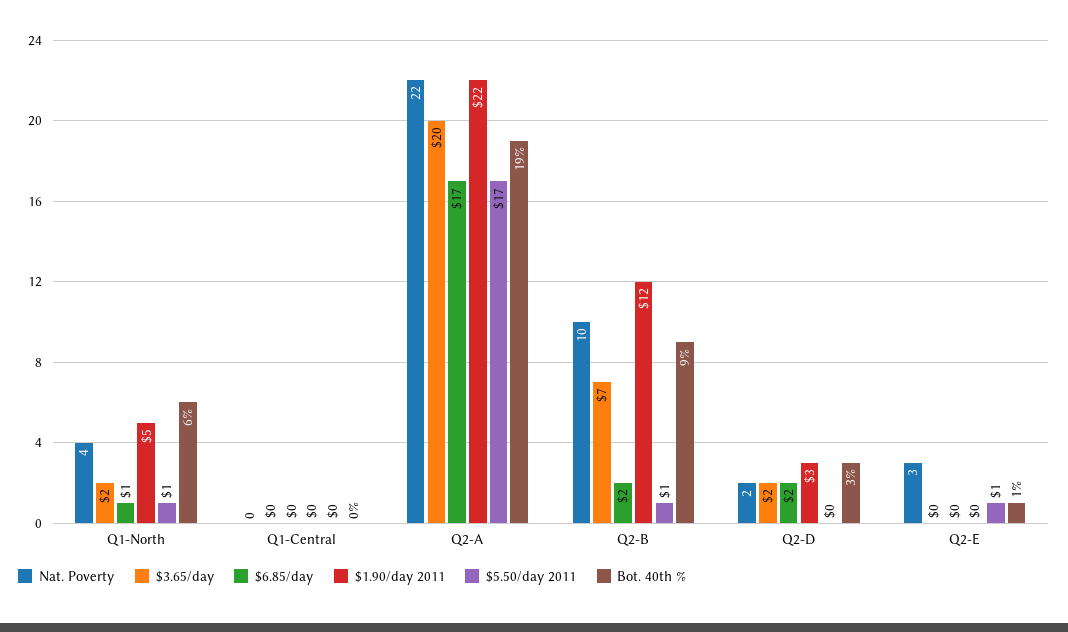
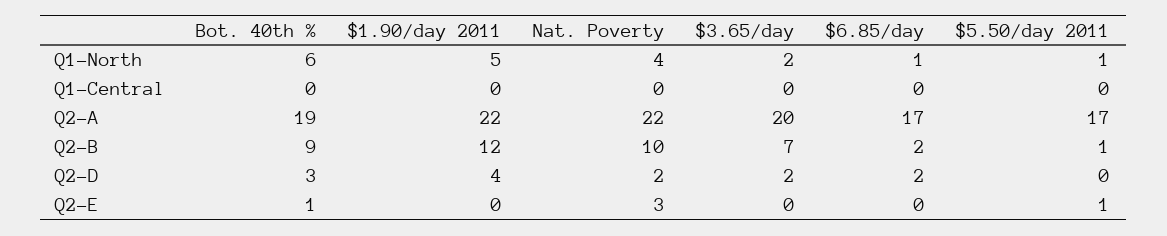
  {
    "Nat. Poverty": {
      "Q1-North": 4,
      "Q1-Central": 0,
      "Q2-A": 22,
      "Q2-B": 10,
      "Q2-D": 2,
      "Q2-E": 3
    },
    "$3.65/day": {
      "Q1-North": 2,
      "Q1-Central": 0,
      "Q2-A": 20,
      "Q2-B": 7,
      "Q2-D": 2,
      "Q2-E": 0
    },
    "$6.85/day": {
      "Q1-North": 1,
      "Q1-Central": 0,
      "Q2-A": 17,
      "Q2-B": 2,
      "Q2-D": 2,
      "Q2-E": 0
    },
    "$1.90/day 2011": {
      "Q1-North": 5,
      "Q1-Central": 0,
      "Q2-A": 22,
      "Q2-B": 12,
-     "Q2-D": 3,
+     "Q2-D": 4,
      "Q2-E": 0
    },
    "$5.50/day 2011": {
      "Q1-North": 1,
      "Q1-Central": 0,
      "Q2-A": 17,
      "Q2-B": 1,
      "Q2-D": 0,
      "Q2-E": 1
    },
    "Bot. 40th %": {
      "Q1-North": 6,
      "Q1-Central": 0,
      "Q2-A": 19,
      "Q2-B": 9,
      "Q2-D": 3,
      "Q2-E": 1
    }
  }

